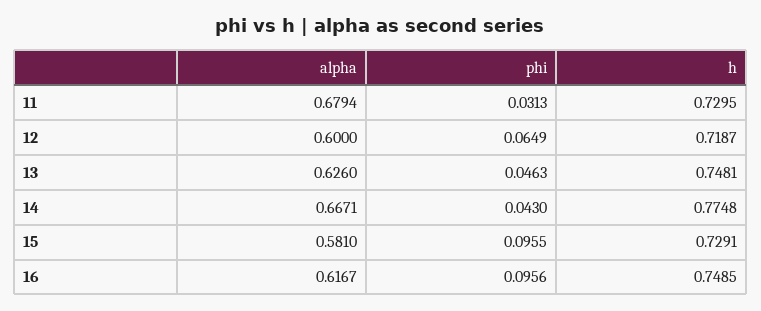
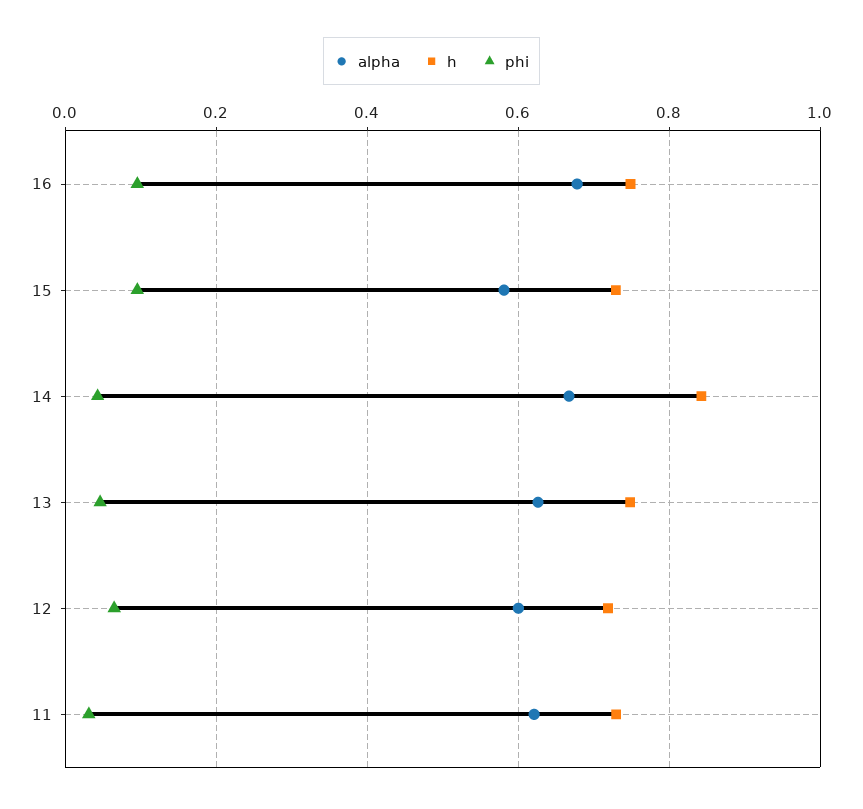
  {
    "alpha": {
-     "11": 0.6794,
+     "11": 0.62,
      "12": 0.6,
      "13": 0.626,
      "14": 0.6671,
      "15": 0.581,
-     "16": 0.6167
+     "16": 0.68
    },
    "phi": {
      "11": 0.0313,
      "12": 0.0649,
      "13": 0.0463,
      "14": 0.043,
      "15": 0.0955,
      "16": 0.0956
    },
    "h": {
      "11": 0.7295,
      "12": 0.7187,
      "13": 0.7481,
-     "14": 0.7748,
+     "14": 0.84,
      "15": 0.7291,
      "16": 0.7485
    }
  }

